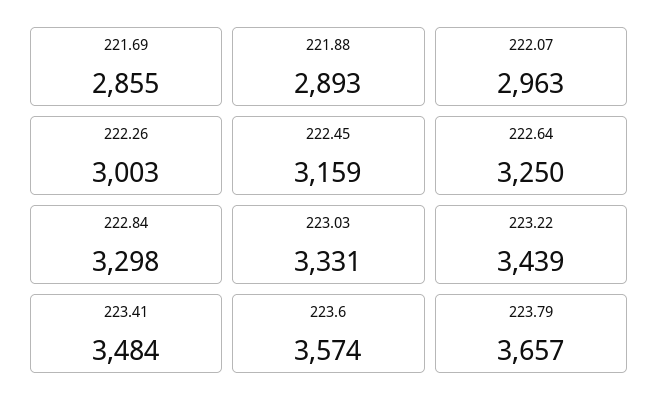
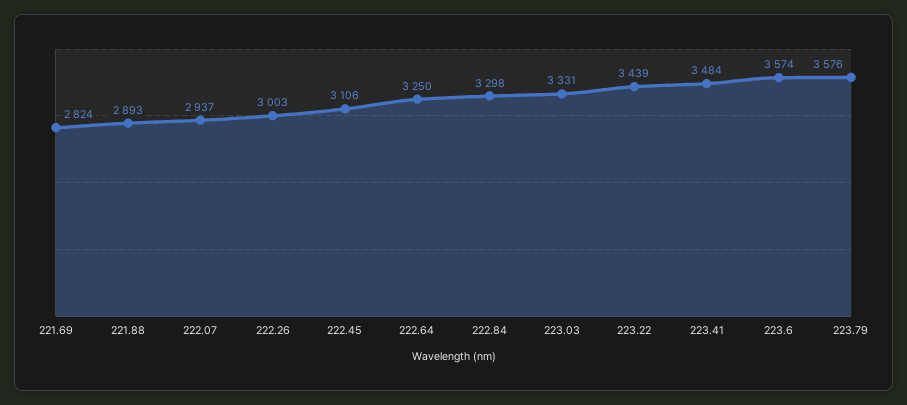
  {
-   "221.69": 2855,
+   "221.69": 2824,
    "221.88": 2893,
-   "222.07": 2963,
+   "222.07": 2937,
    "222.26": 3003,
-   "222.45": 3159,
+   "222.45": 3106,
    "222.64": 3250,
    "222.84": 3298,
    "223.03": 3331,
    "223.22": 3439,
    "223.41": 3484,
    "223.6": 3574,
-   "223.79": 3657
+   "223.79": 3576
  }

